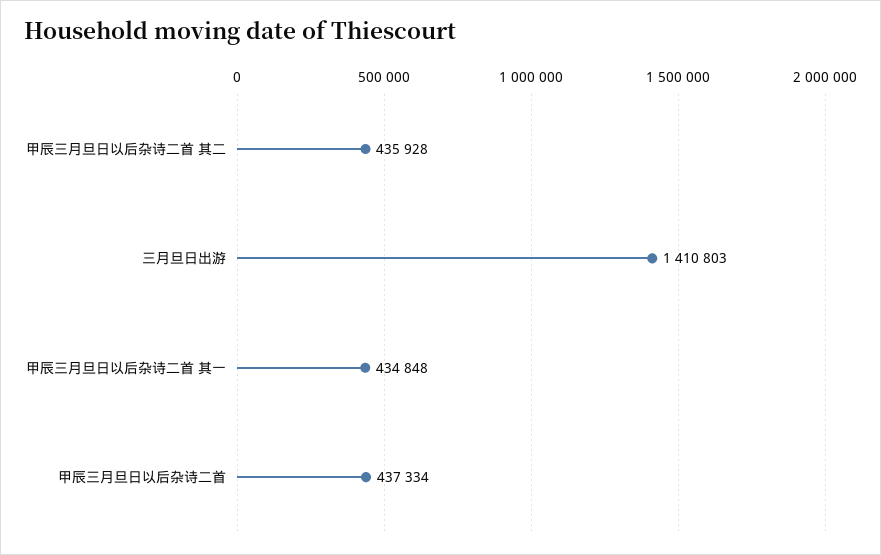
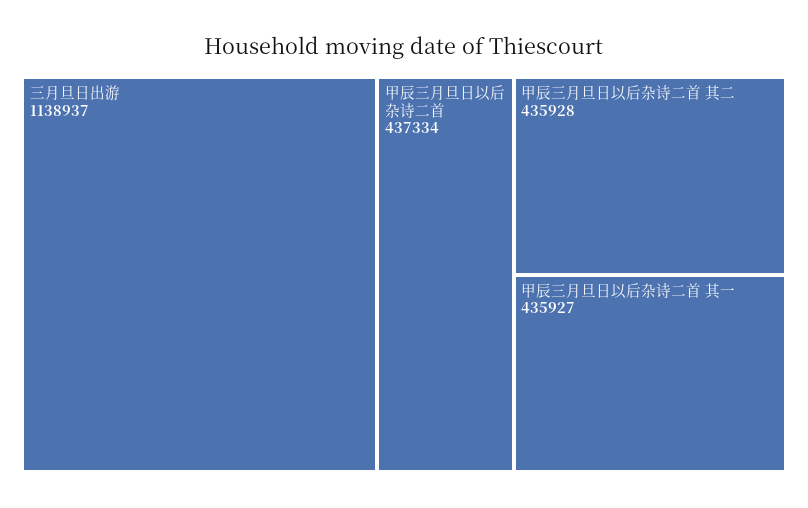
  {
    "甲辰三月旦日以后杂诗二首 其二": 435928,
-   "三月旦日出游": 1410803,
+   "三月旦日出游": 1138937,
-   "甲辰三月旦日以后杂诗二首 其一": 434848,
+   "甲辰三月旦日以后杂诗二首 其一": 435927,
    "甲辰三月旦日以后杂诗二首": 437334
  }

